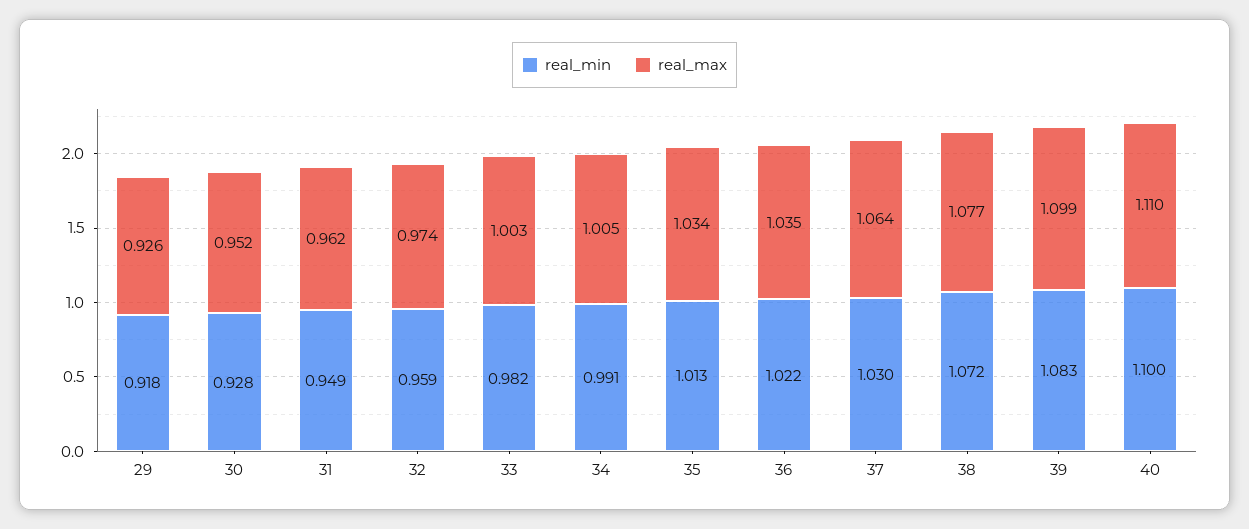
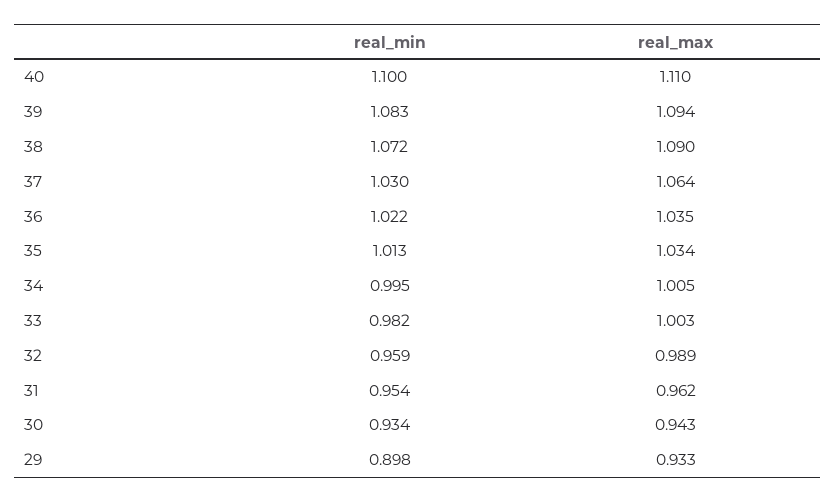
  {
    "real_min": {
-     "29": 0.918,
+     "29": 0.898,
-     "30": 0.928,
+     "30": 0.934,
-     "31": 0.949,
+     "31": 0.954,
      "32": 0.959,
      "33": 0.982,
-     "34": 0.991,
+     "34": 0.995,
      "35": 1.013,
      "36": 1.022,
      "37": 1.03,
      "38": 1.072,
      "39": 1.083,
      "40": 1.1
    },
    "real_max": {
-     "29": 0.926,
+     "29": 0.933,
-     "30": 0.952,
+     "30": 0.943,
      "31": 0.962,
-     "32": 0.974,
+     "32": 0.989,
      "33": 1.003,
      "34": 1.005,
      "35": 1.034,
      "36": 1.035,
      "37": 1.064,
-     "38": 1.077,
+     "38": 1.09,
-     "39": 1.099,
+     "39": 1.094,
      "40": 1.11
    }
  }

